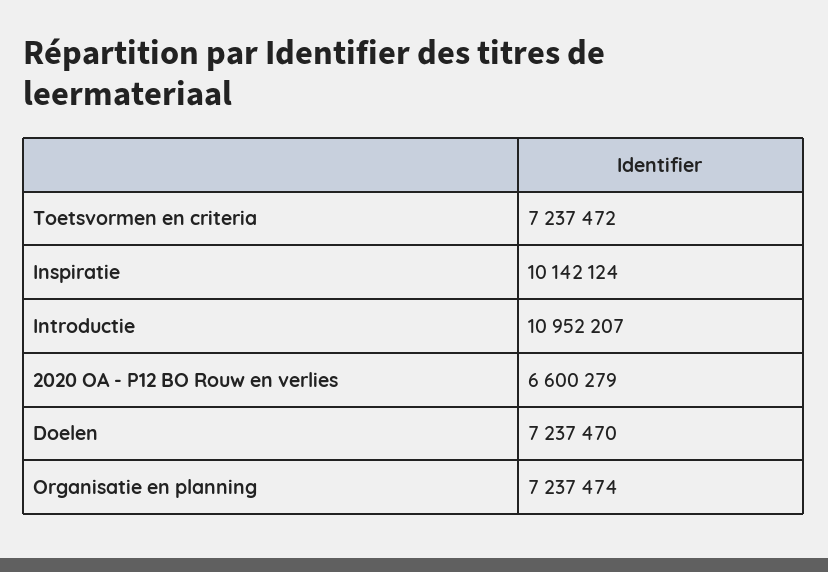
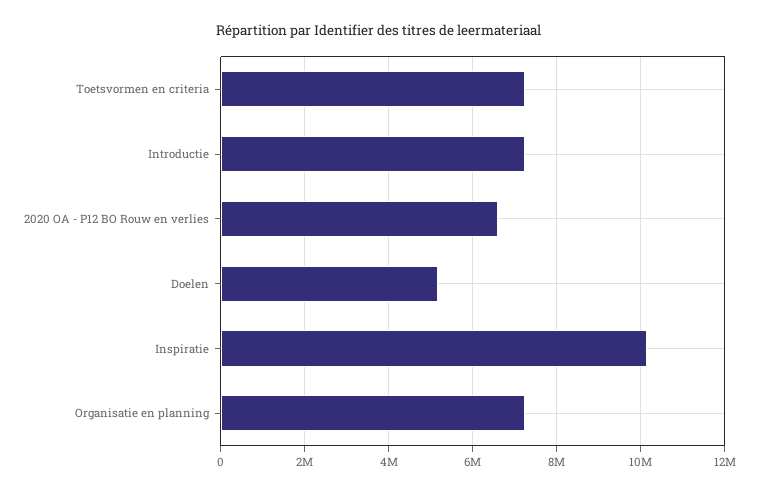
  {
    "Toetsvormen en criteria": 7237472,
    "Inspiratie": 10142124,
-   "Introductie": 10952207,
+   "Introductie": 7200000,
    "2020 OA - P12 BO Rouw en verlies": 6600279,
-   "Doelen": 7237470,
+   "Doelen": 5200000,
    "Organisatie en planning": 7237474
  }

